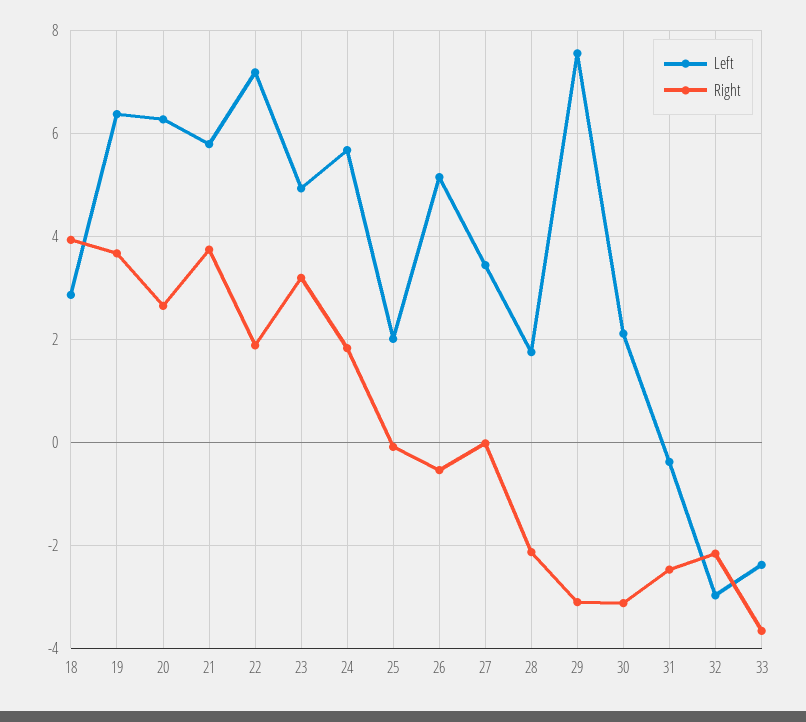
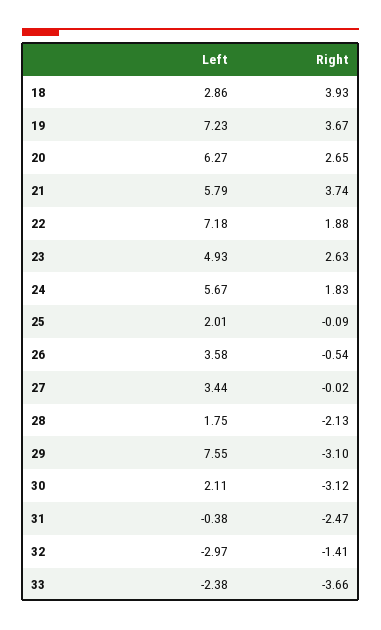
  {
    "Left": {
      "18": 2.86,
-     "19": 6.4,
+     "19": 7.23,
      "20": 6.27,
      "21": 5.79,
      "22": 7.18,
      "23": 4.93,
      "24": 5.67,
      "25": 2.01,
-     "26": 5.2,
+     "26": 3.58,
      "27": 3.44,
      "28": 1.75,
      "29": 7.55,
      "30": 2.11,
      "31": -0.38,
      "32": -2.97,
      "33": -2.38
    },
    "Right": {
      "18": 3.93,
      "19": 3.67,
      "20": 2.65,
      "21": 3.74,
      "22": 1.88,
-     "23": 3.2,
+     "23": 2.63,
      "24": 1.83,
      "25": -0.09,
      "26": -0.54,
      "27": -0.02,
      "28": -2.13,
      "29": -3.1,
      "30": -3.12,
      "31": -2.47,
-     "32": -2.2,
+     "32": -1.41,
      "33": -3.66
    }
  }

